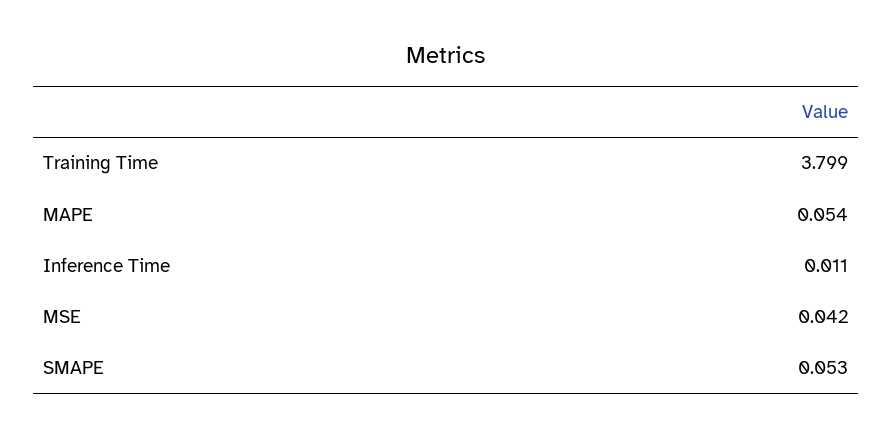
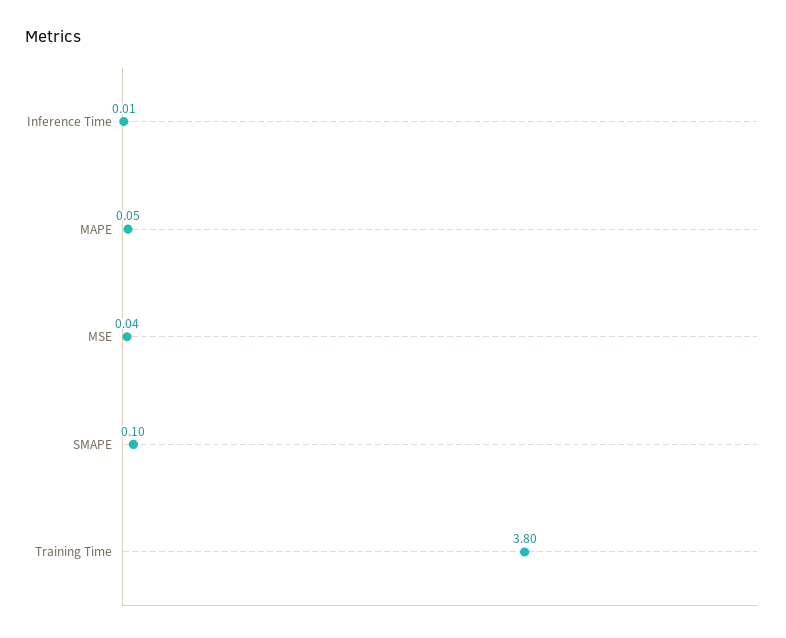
  {
    "Training Time": 3.799,
    "MAPE": 0.054,
    "Inference Time": 0.011,
    "MSE": 0.042,
-   "SMAPE": 0.053
+   "SMAPE": 0.1
  }

